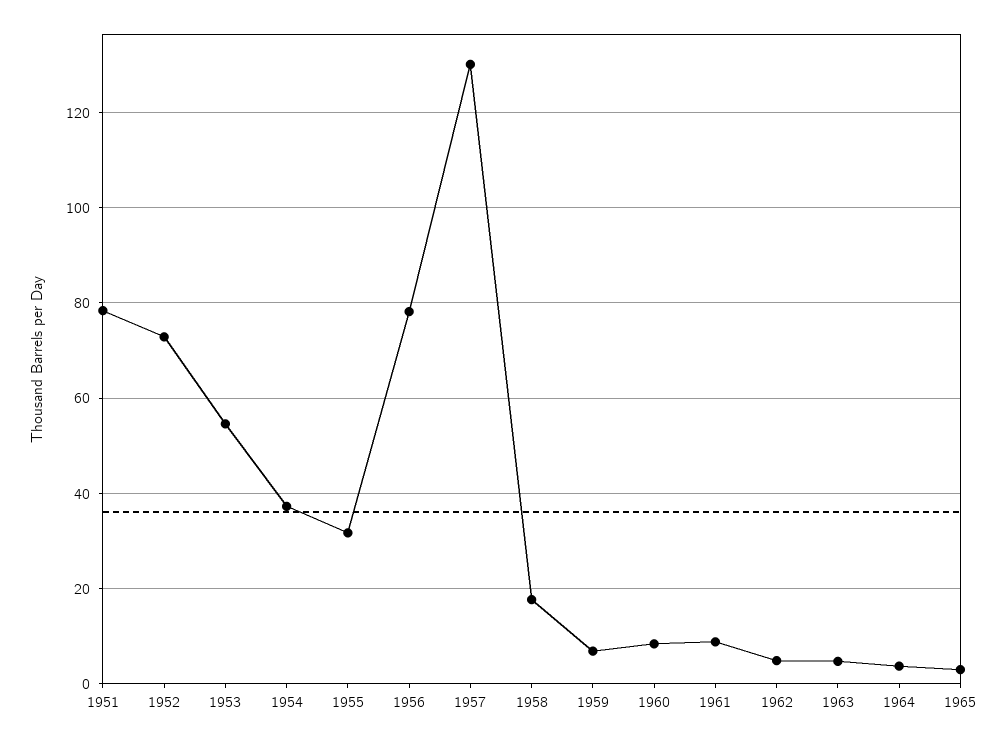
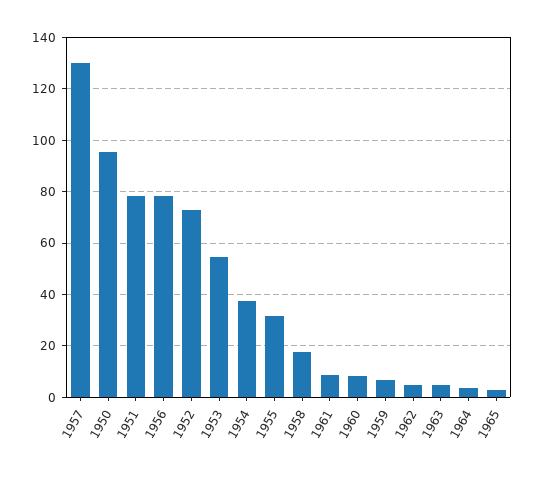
  {
    "1951": 78,
    "1952": 72,
    "1953": 54,
    "1954": 38,
    "1955": 32,
    "1956": 78,
    "1957": 130,
    "1958": 18,
    "1959": 6,
    "1960": 8,
    "1961": 8,
    "1962": 4,
    "1963": 4,
    "1964": 4,
-   "1965": 4
+   "1965": 4,
+   "1950": 95
  }

